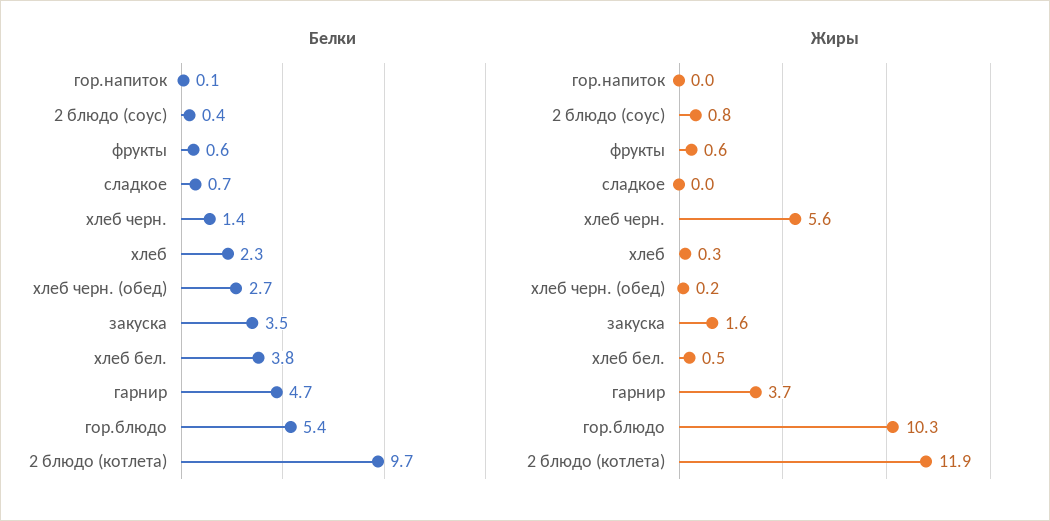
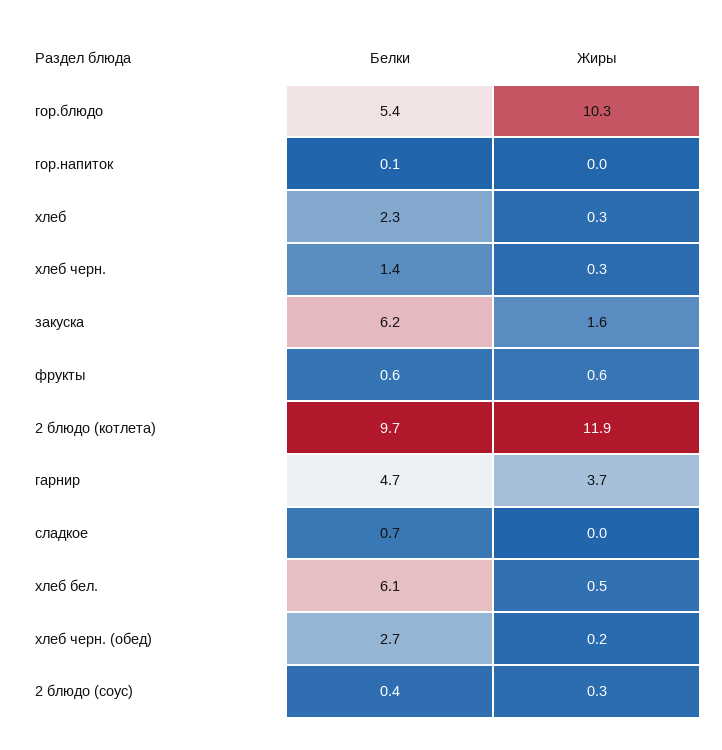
  {
    "Белки": {
      "гор.напиток": 0.1,
      "2 блюдо (соус)": 0.4,
      "фрукты": 0.6,
      "сладкое": 0.7,
      "хлеб черн.": 1.4,
      "хлеб": 2.3,
      "хлеб черн. (обед)": 2.7,
-     "закуска": 3.5,
+     "закуска": 6.2,
-     "хлеб бел.": 3.8,
+     "хлеб бел.": 6.1,
      "гарнир": 4.7,
      "гор.блюдо": 5.4,
      "2 блюдо (котлета)": 9.7
    },
    "Жиры": {
      "гор.напиток": 0,
-     "2 блюдо (соус)": 0.8,
+     "2 блюдо (соус)": 0.3,
      "фрукты": 0.6,
      "сладкое": 0,
-     "хлеб черн.": 5.6,
+     "хлеб черн.": 0.3,
      "хлеб": 0.3,
      "хлеб черн. (обед)": 0.2,
      "закуска": 1.6,
      "хлеб бел.": 0.5,
      "гарнир": 3.7,
      "гор.блюдо": 10.3,
      "2 блюдо (котлета)": 11.9
    }
  }

